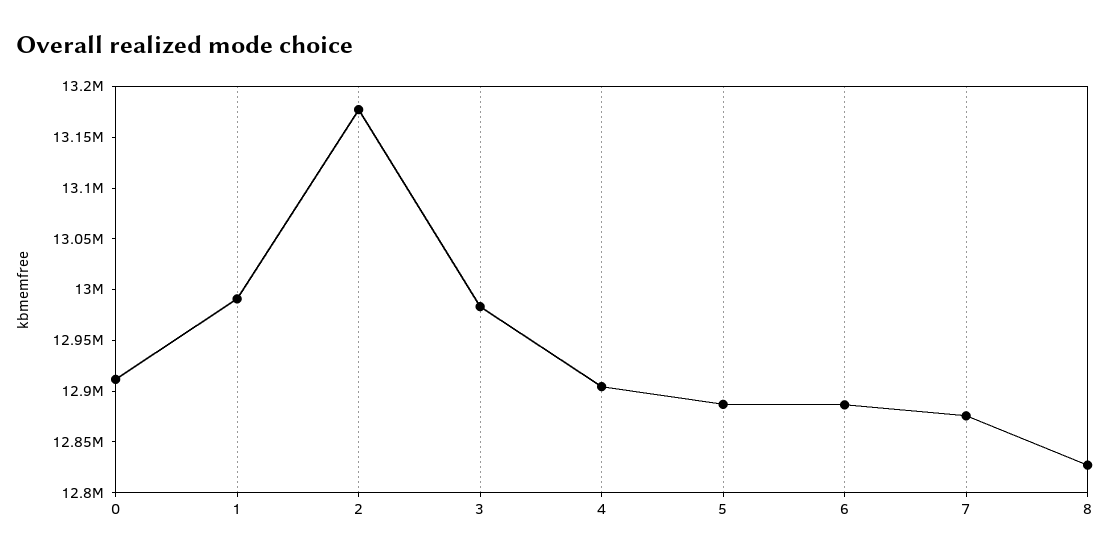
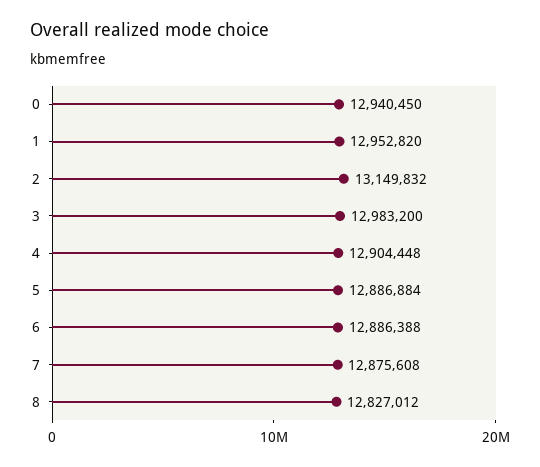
  {
-   "0": 12910000,
+   "0": 12940450,
-   "1": 12990000,
+   "1": 12952820,
-   "2": 13180000,
+   "2": 13149832,
    "3": 12983200,
    "4": 12904448,
    "5": 12886884,
    "6": 12886388,
    "7": 12875608,
    "8": 12827012
  }

